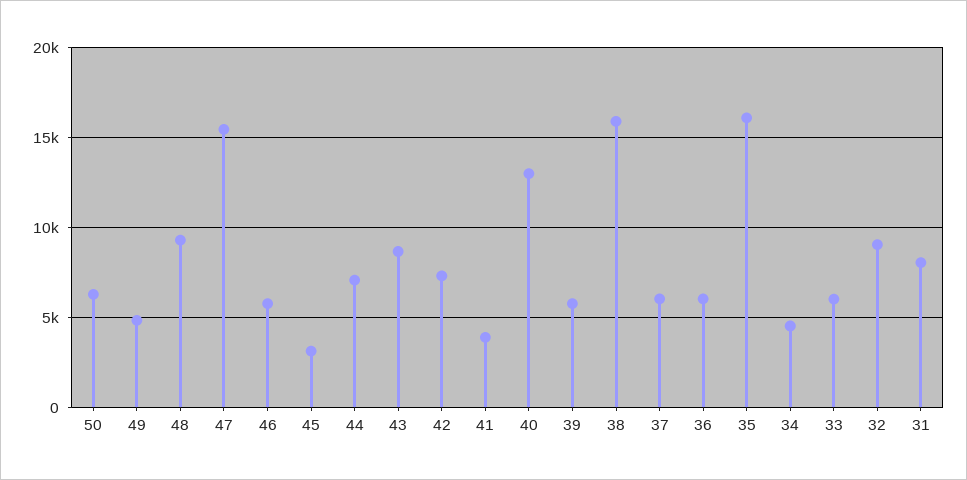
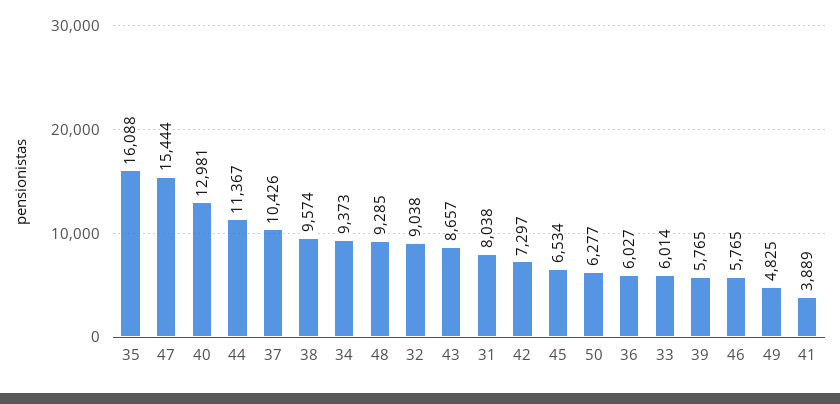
  {
    "50": 6277,
    "49": 4825,
    "48": 9285,
    "47": 15444,
    "46": 5765,
-   "45": 3000,
+   "45": 6534,
-   "44": 7000,
+   "44": 11367,
    "43": 8657,
    "42": 7297,
    "41": 3889,
    "40": 12981,
    "39": 5765,
-   "38": 16000,
+   "38": 9574,
-   "37": 6000,
+   "37": 10426,
    "36": 6027,
    "35": 16088,
-   "34": 4500,
+   "34": 9373,
    "33": 6014,
    "32": 9038,
    "31": 8038
  }

